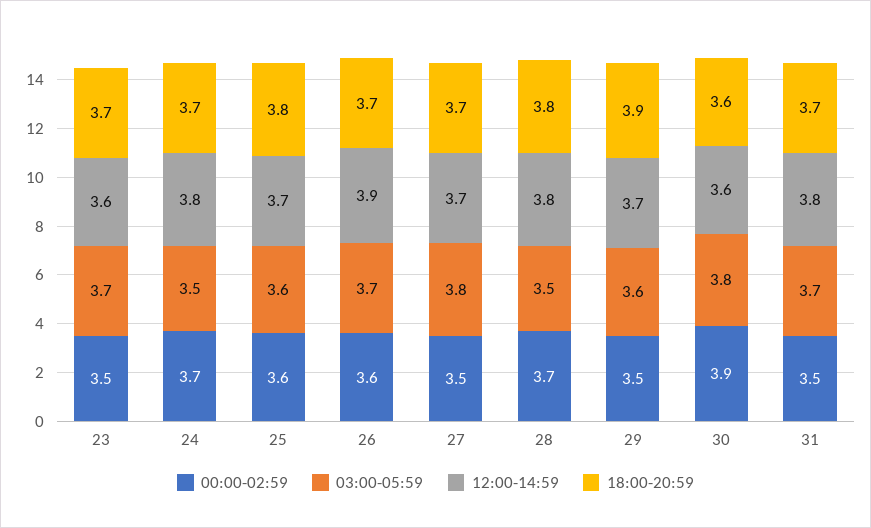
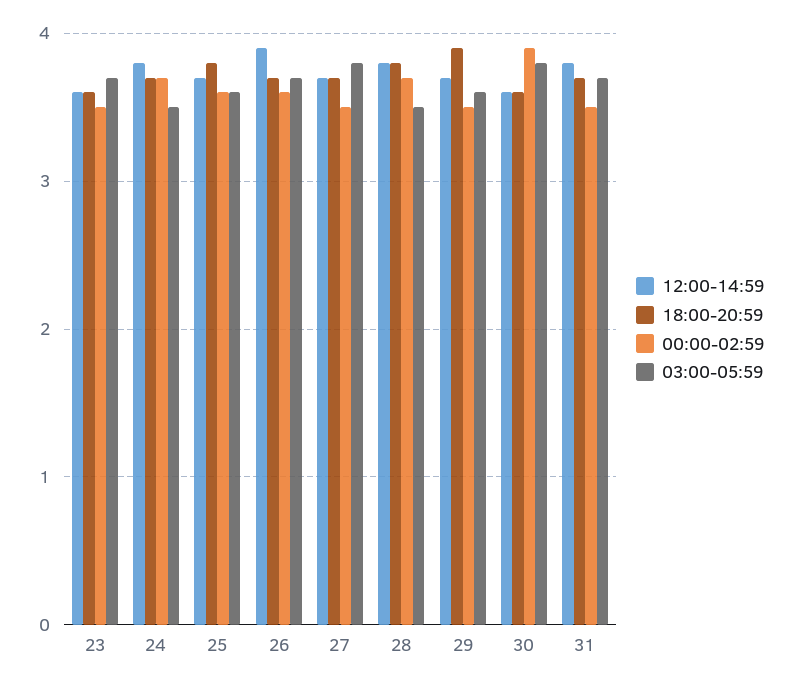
  {
    "00:00-02:59": {
      "23": 3.5,
      "24": 3.7,
      "25": 3.6,
      "26": 3.6,
      "27": 3.5,
      "28": 3.7,
      "29": 3.5,
      "30": 3.9,
      "31": 3.5
    },
    "03:00-05:59": {
      "23": 3.7,
      "24": 3.5,
      "25": 3.6,
      "26": 3.7,
      "27": 3.8,
      "28": 3.5,
      "29": 3.6,
      "30": 3.8,
      "31": 3.7
    },
    "12:00-14:59": {
      "23": 3.6,
      "24": 3.8,
      "25": 3.7,
      "26": 3.9,
      "27": 3.7,
      "28": 3.8,
      "29": 3.7,
      "30": 3.6,
      "31": 3.8
    },
    "18:00-20:59": {
-     "23": 3.7,
+     "23": 3.6,
      "24": 3.7,
      "25": 3.8,
      "26": 3.7,
      "27": 3.7,
      "28": 3.8,
      "29": 3.9,
      "30": 3.6,
      "31": 3.7
    }
  }

